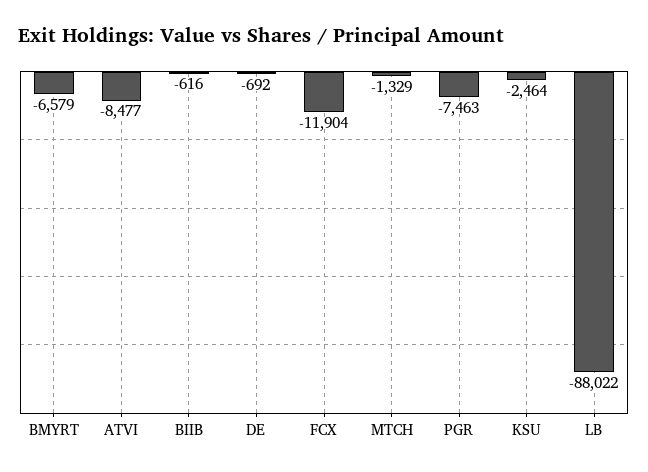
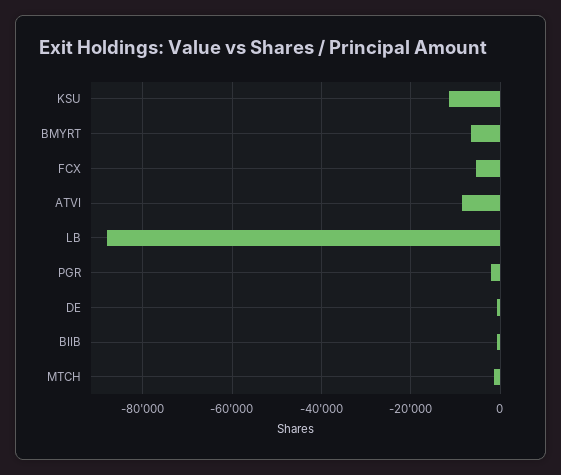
  {
    "BMYRT": -6579,
    "ATVI": -8477,
    "BIIB": -616,
    "DE": -692,
-   "FCX": -11904,
+   "FCX": -6000,
    "MTCH": -1329,
-   "PGR": -7463,
+   "PGR": -2000,
-   "KSU": -2464,
+   "KSU": -12000,
    "LB": -88022
  }

